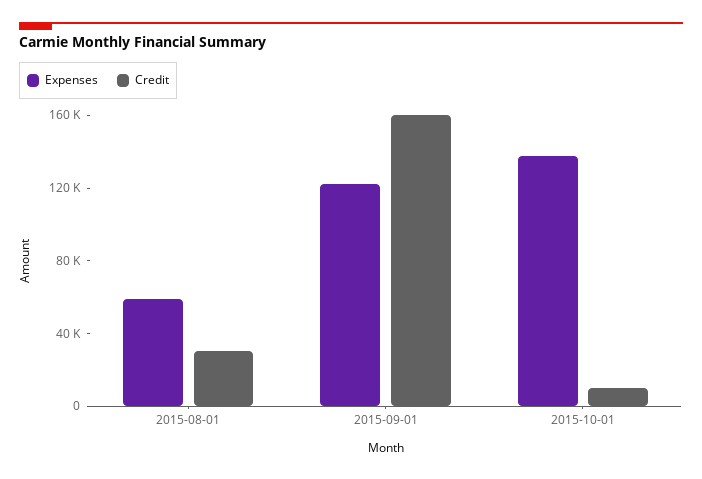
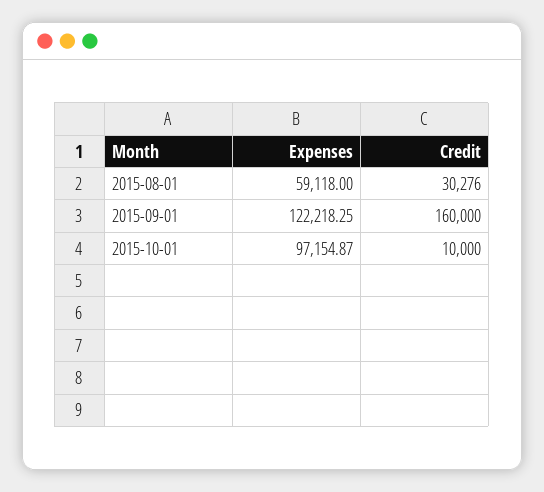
  {
    "Expenses": {
      "2015-08-01": 59118,
      "2015-09-01": 122218.25,
-     "2015-10-01": 140000
+     "2015-10-01": 97154.87
    },
    "Credit": {
      "2015-08-01": 30276,
      "2015-09-01": 160000,
      "2015-10-01": 10000
    }
  }

